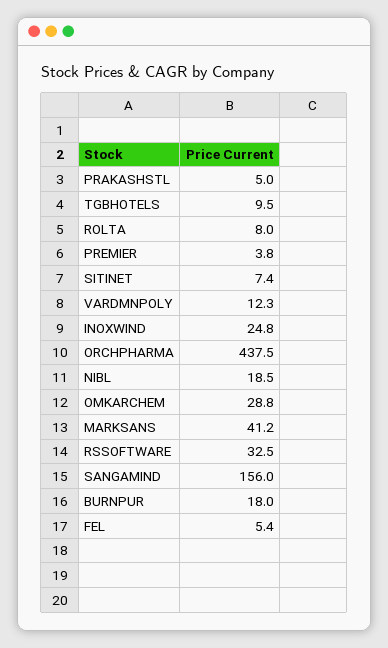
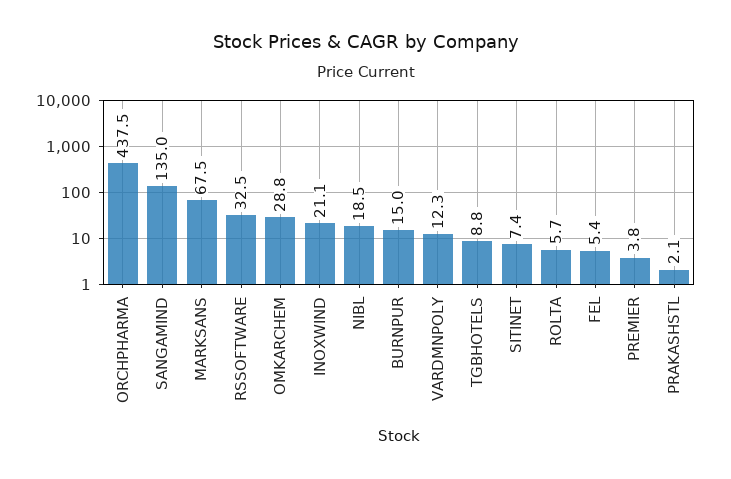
  {
-   "PRAKASHSTL": 5,
+   "PRAKASHSTL": 2.1,
-   "TGBHOTELS": 9.5,
+   "TGBHOTELS": 8.8,
-   "ROLTA": 8,
+   "ROLTA": 5.7,
    "PREMIER": 3.8,
    "SITINET": 7.4,
    "VARDMNPOLY": 12.3,
-   "INOXWIND": 24.8,
+   "INOXWIND": 21.1,
    "ORCHPHARMA": 437.5,
    "NIBL": 18.5,
    "OMKARCHEM": 28.8,
-   "MARKSANS": 41.2,
+   "MARKSANS": 67.5,
    "RSSOFTWARE": 32.5,
-   "SANGAMIND": 156,
+   "SANGAMIND": 135,
-   "BURNPUR": 18,
+   "BURNPUR": 15,
    "FEL": 5.4
  }

